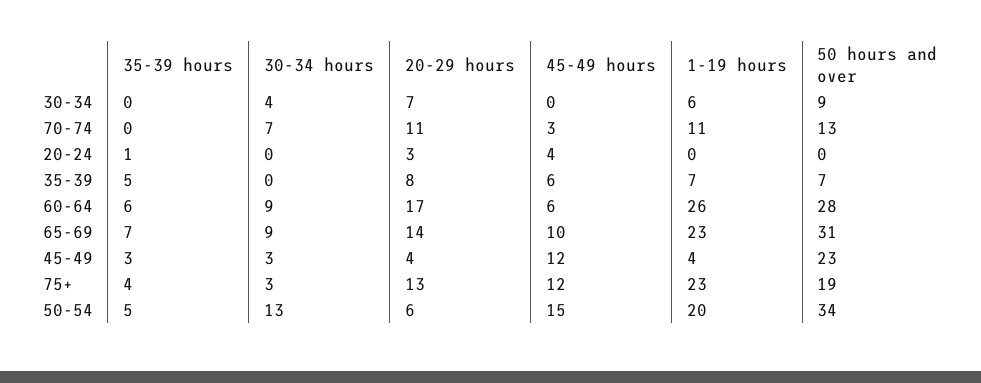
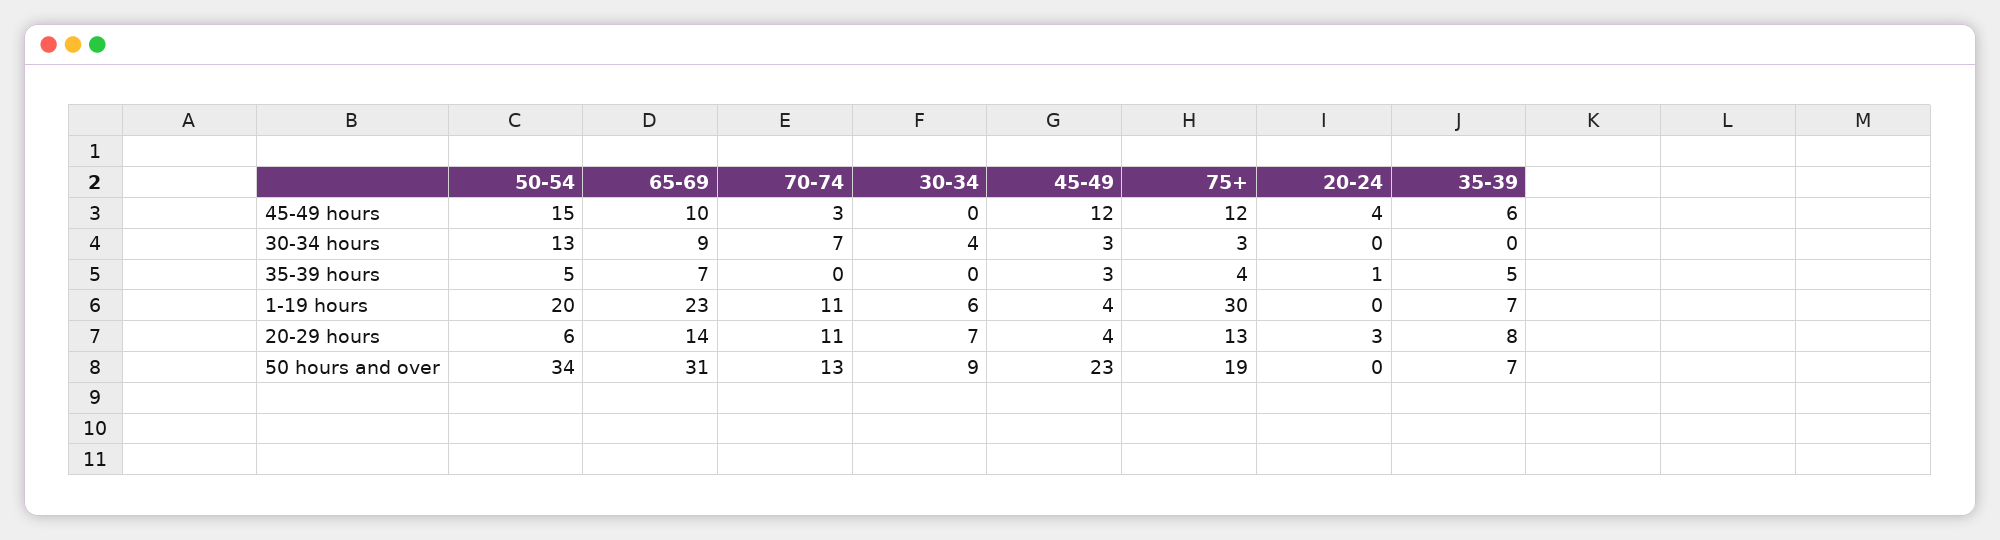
  {
    "35-39 hours": {
      "30-34": 0,
      "70-74": 0,
      "20-24": 1,
      "35-39": 5,
-     "60-64": 6,
      "65-69": 7,
      "45-49": 3,
      "75+": 4,
      "50-54": 5
    },
    "30-34 hours": {
      "30-34": 4,
      "70-74": 7,
      "20-24": 0,
      "35-39": 0,
-     "60-64": 9,
      "65-69": 9,
      "45-49": 3,
      "75+": 3,
      "50-54": 13
    },
    "20-29 hours": {
      "30-34": 7,
      "70-74": 11,
      "20-24": 3,
      "35-39": 8,
-     "60-64": 17,
      "65-69": 14,
      "45-49": 4,
      "75+": 13,
      "50-54": 6
    },
    "45-49 hours": {
      "30-34": 0,
      "70-74": 3,
      "20-24": 4,
      "35-39": 6,
-     "60-64": 6,
      "65-69": 10,
      "45-49": 12,
      "75+": 12,
      "50-54": 15
    },
    "1-19 hours": {
      "30-34": 6,
      "70-74": 11,
      "20-24": 0,
      "35-39": 7,
-     "60-64": 26,
      "65-69": 23,
      "45-49": 4,
-     "75+": 23,
+     "75+": 30,
      "50-54": 20
    },
    "50 hours and over": {
      "30-34": 9,
      "70-74": 13,
      "20-24": 0,
      "35-39": 7,
-     "60-64": 28,
      "65-69": 31,
      "45-49": 23,
      "75+": 19,
      "50-54": 34
    }
  }

